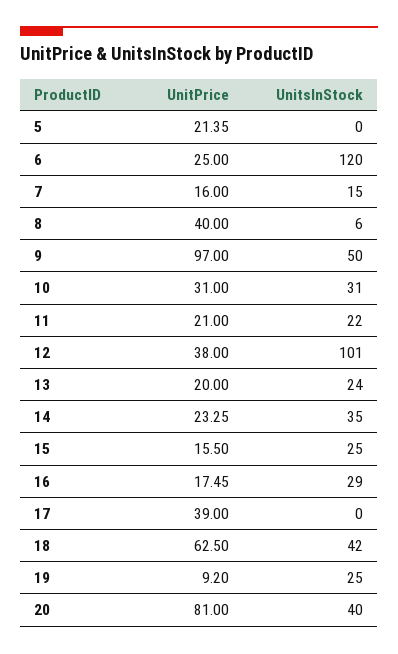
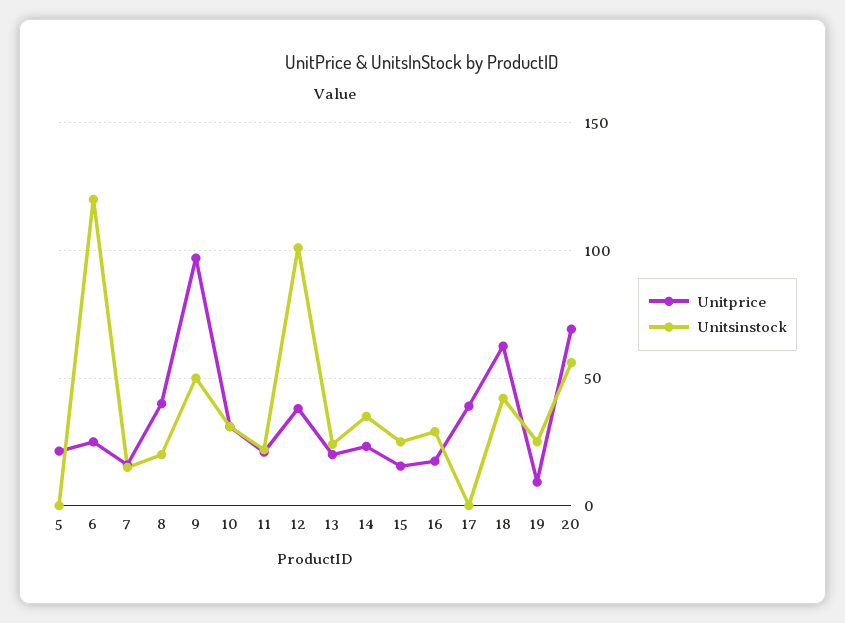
  {
    "UnitPrice": {
      "5": 21.35,
      "6": 25,
      "7": 16,
      "8": 40,
      "9": 97,
      "10": 31,
      "11": 21,
      "12": 38,
      "13": 20,
      "14": 23.25,
      "15": 15.5,
      "16": 17.45,
      "17": 39,
      "18": 62.5,
      "19": 9.2,
-     "20": 81
+     "20": 70
    },
    "UnitsInStock": {
      "5": 0,
      "6": 120,
      "7": 15,
-     "8": 6,
+     "8": 20,
      "9": 50,
      "10": 31,
      "11": 22,
      "12": 101,
      "13": 24,
      "14": 35,
      "15": 25,
      "16": 29,
      "17": 0,
      "18": 42,
      "19": 25,
-     "20": 40
+     "20": 55
    }
  }

